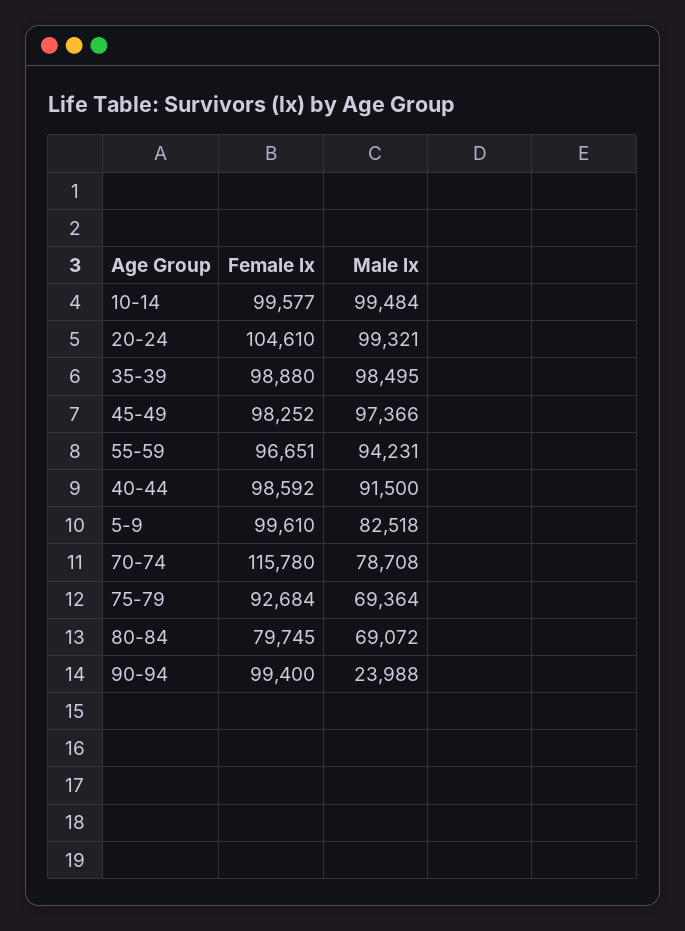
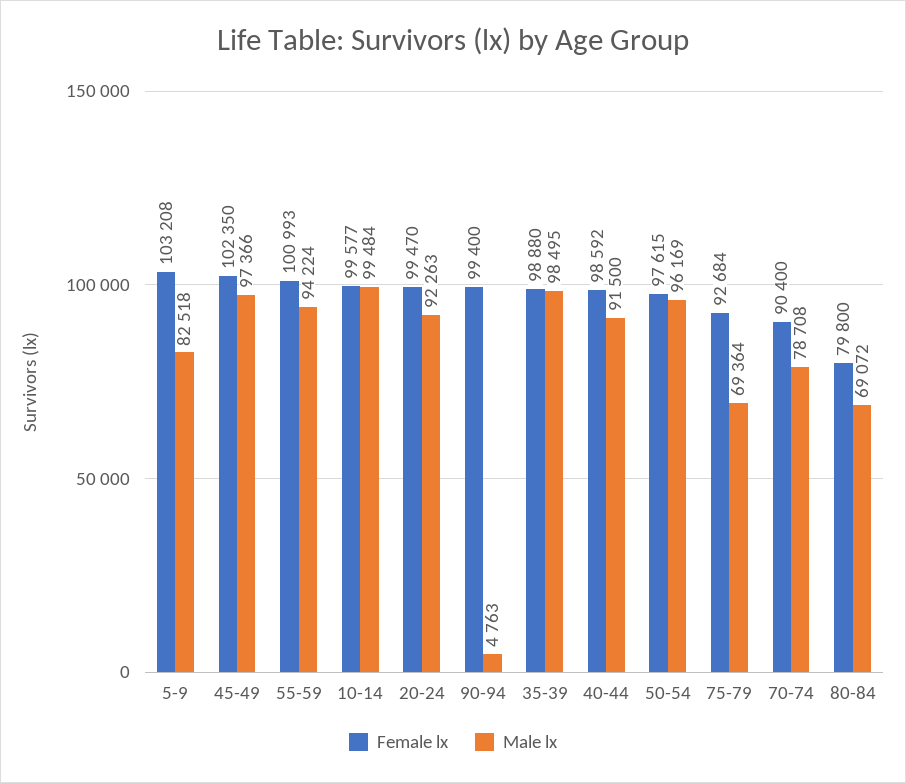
  {
    "Female lx": {
      "10-14": 99577,
-     "20-24": 104610,
+     "20-24": 99470,
      "35-39": 98880,
-     "45-49": 98252,
+     "45-49": 102350,
-     "55-59": 96651,
+     "55-59": 100993,
      "40-44": 98592,
-     "5-9": 99610,
+     "5-9": 103208,
-     "70-74": 115780,
+     "70-74": 90400,
      "75-79": 92684,
-     "80-84": 79745,
+     "80-84": 79800,
-     "90-94": 99400
+     "90-94": 99400,
+     "50-54": 97615
    },
    "Male lx": {
      "10-14": 99484,
-     "20-24": 99321,
+     "20-24": 92263,
      "35-39": 98495,
      "45-49": 97366,
-     "55-59": 94231,
+     "55-59": 94224,
      "40-44": 91500,
      "5-9": 82518,
      "70-74": 78708,
      "75-79": 69364,
      "80-84": 69072,
-     "90-94": 23988
+     "90-94": 4763,
+     "50-54": 96169
    }
  }

